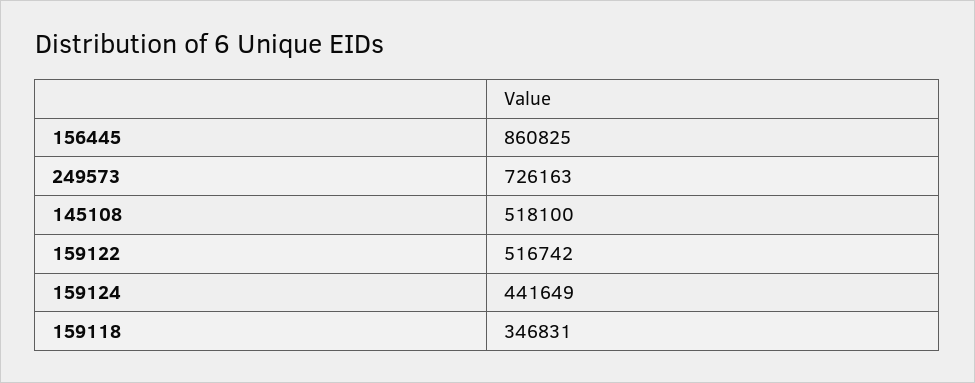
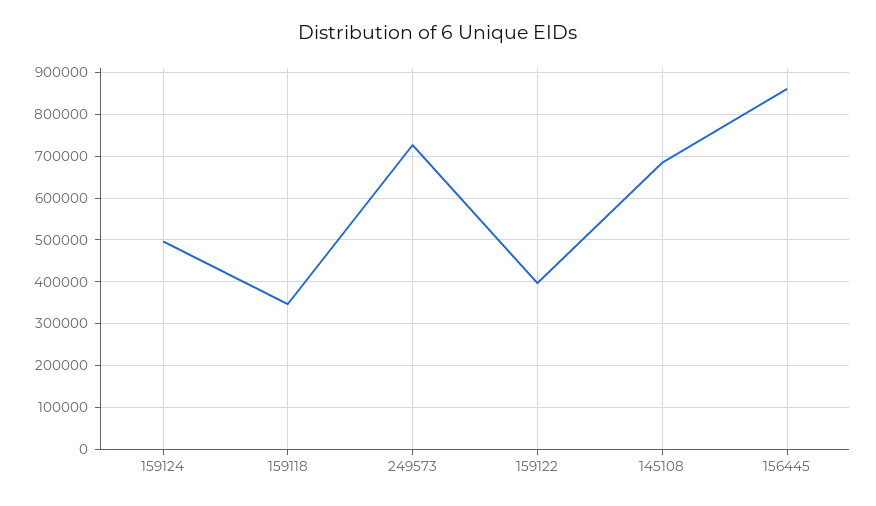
  {
    "156445": 860825,
    "249573": 726163,
-   "145108": 518100,
+   "145108": 680000,
-   "159122": 516742,
+   "159122": 400000,
-   "159124": 441649,
+   "159124": 500000,
    "159118": 346831
  }

